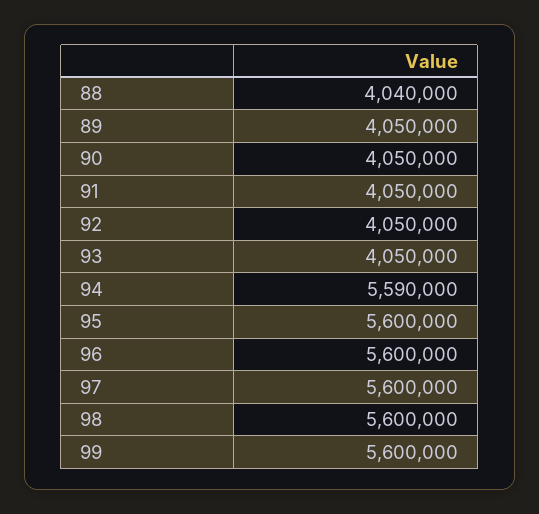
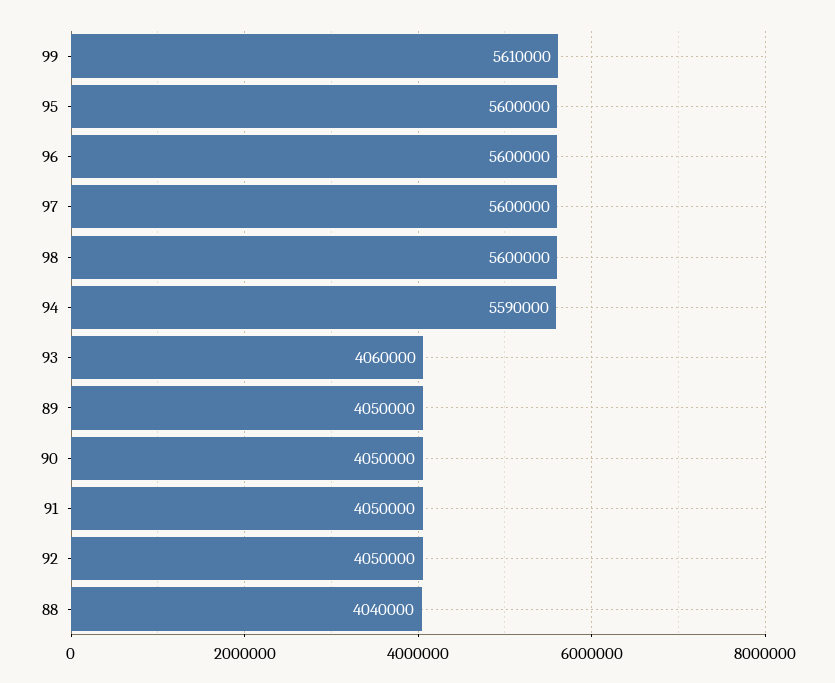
  {
    "88": 4040000,
    "89": 4050000,
    "90": 4050000,
    "91": 4050000,
    "92": 4050000,
-   "93": 4050000,
+   "93": 4060000,
    "94": 5590000,
    "95": 5600000,
    "96": 5600000,
    "97": 5600000,
    "98": 5600000,
-   "99": 5600000
+   "99": 5610000
  }

